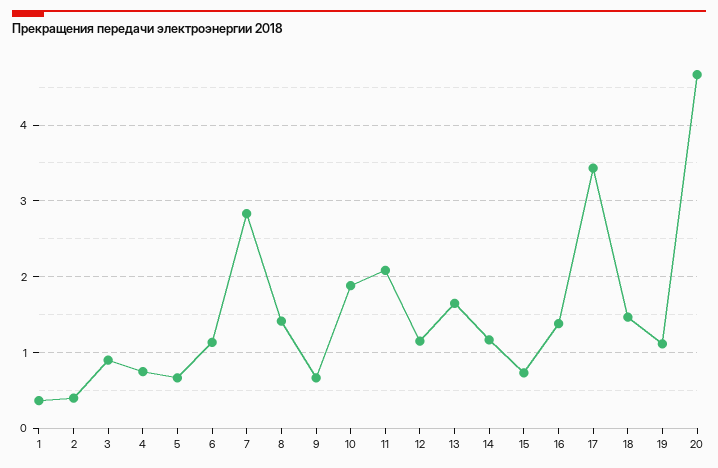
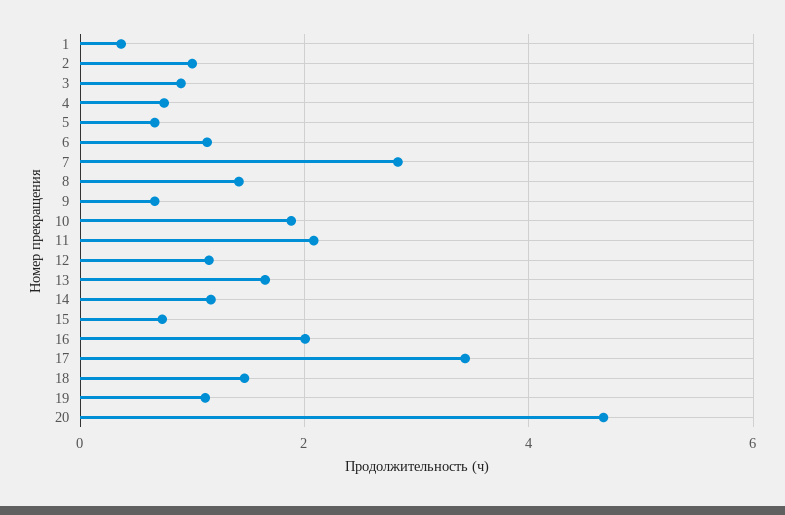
  {
    "1": 0.4,
-   "2": 0.4,
+   "2": 1,
    "3": 0.9,
    "4": 0.8,
    "5": 0.7,
    "6": 1.1,
    "7": 2.8,
    "8": 1.4,
    "9": 0.7,
    "10": 1.9,
    "11": 2.1,
    "12": 1.2,
    "13": 1.7,
    "14": 1.2,
    "15": 0.7,
-   "16": 1.4,
+   "16": 2,
    "17": 3.4,
    "18": 1.5,
    "19": 1.1,
    "20": 4.7
  }

